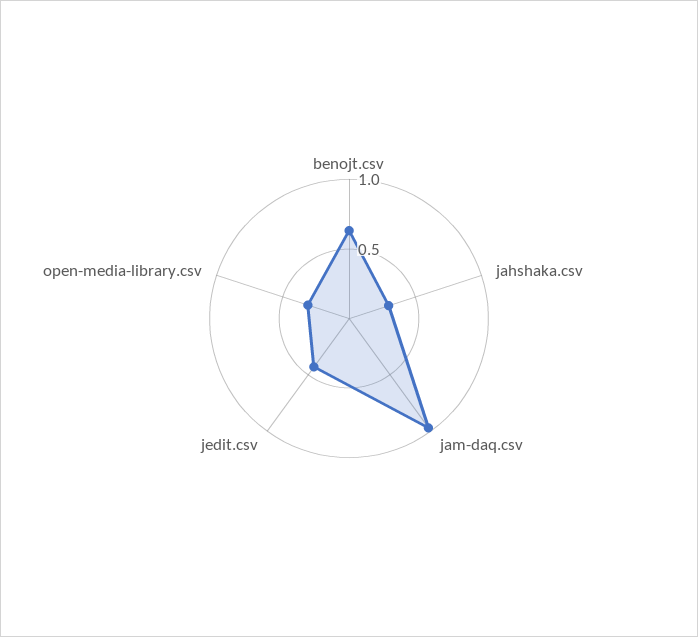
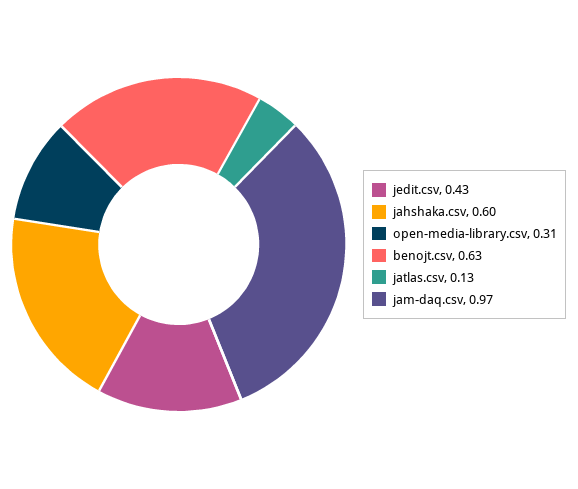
  {
    "benojt.csv": 0.63,
-   "jahshaka.csv": 0.3,
+   "jahshaka.csv": 0.6,
    "jam-daq.csv": 0.97,
    "jedit.csv": 0.43,
-   "open-media-library.csv": 0.31
+   "open-media-library.csv": 0.31,
+   "jatlas.csv": 0.13
  }

